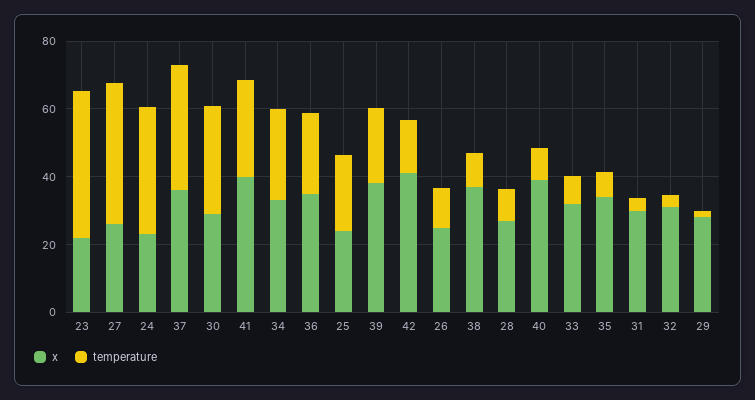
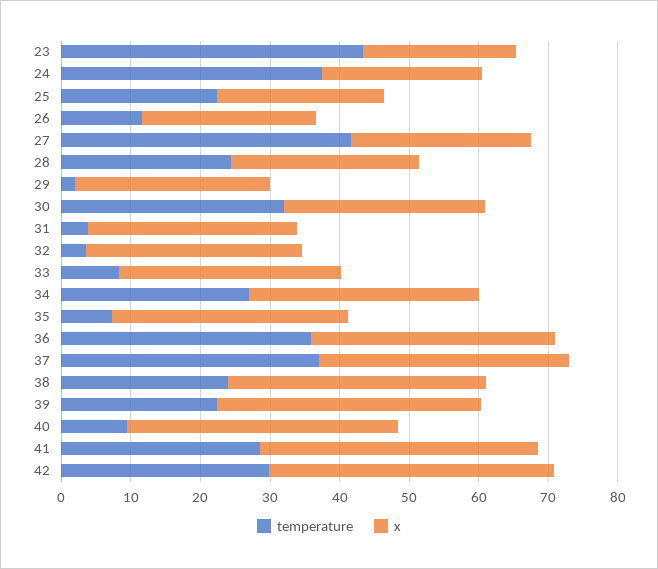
  {
    "x": {
      "23": 22,
      "27": 26,
      "24": 24,
      "37": 36,
      "30": 30,
      "41": 40,
      "34": 34,
      "36": 36,
      "25": 24,
      "39": 38,
      "42": 42,
      "26": 26,
      "38": 38,
      "28": 28,
      "40": 40,
      "33": 32,
      "35": 34,
      "31": 30,
      "32": 32,
      "29": 28
    },
    "temperature": {
      "23": 44,
      "27": 42,
      "24": 38,
      "37": 36,
      "30": 32,
      "41": 28,
      "34": 28,
-     "36": 25,
+     "36": 36,
      "25": 22,
      "39": 22,
-     "42": 15,
+     "42": 30,
      "26": 12,
-     "38": 10,
+     "38": 24,
-     "28": 10,
+     "28": 24,
      "40": 10,
      "33": 8,
      "35": 8,
      "31": 4,
      "32": 4,
      "29": 2
    }
  }

